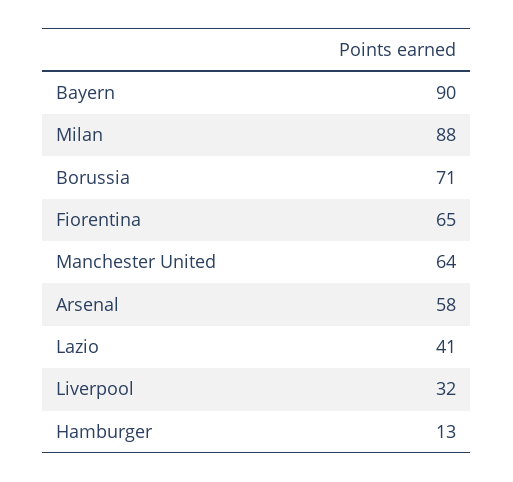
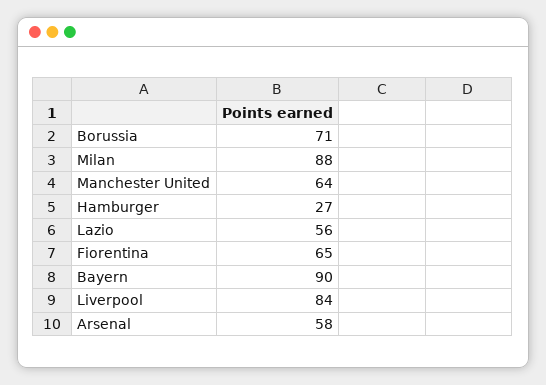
  {
    "Bayern": 90,
    "Milan": 88,
    "Borussia": 71,
    "Fiorentina": 65,
    "Manchester United": 64,
    "Arsenal": 58,
-   "Lazio": 41,
+   "Lazio": 56,
-   "Liverpool": 32,
+   "Liverpool": 84,
-   "Hamburger": 13
+   "Hamburger": 27
  }

